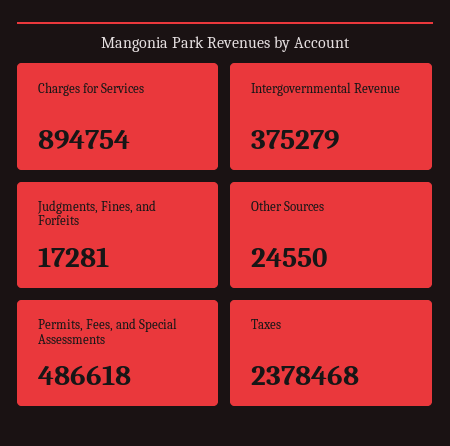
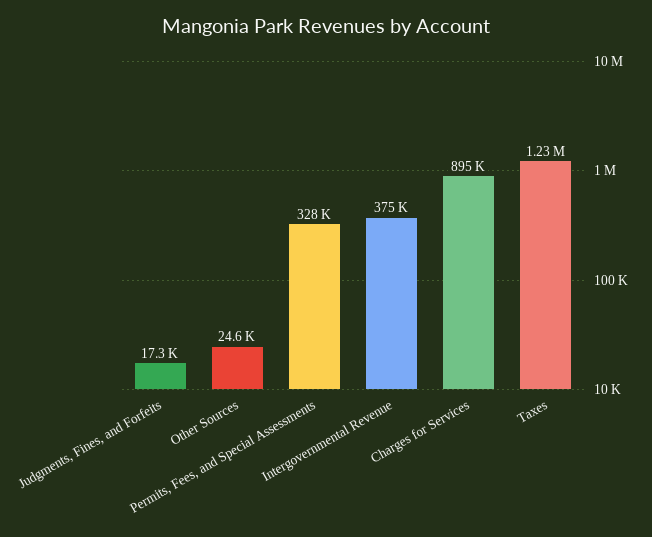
  {
    "Charges for Services": 894754,
    "Intergovernmental Revenue": 375279,
    "Judgments, Fines, and Forfeits": 17281,
    "Other Sources": 24550,
-   "Permits, Fees, and Special Assessments": 486618,
+   "Permits, Fees, and Special Assessments": 328000,
-   "Taxes": 2378468
+   "Taxes": 1230000
  }

